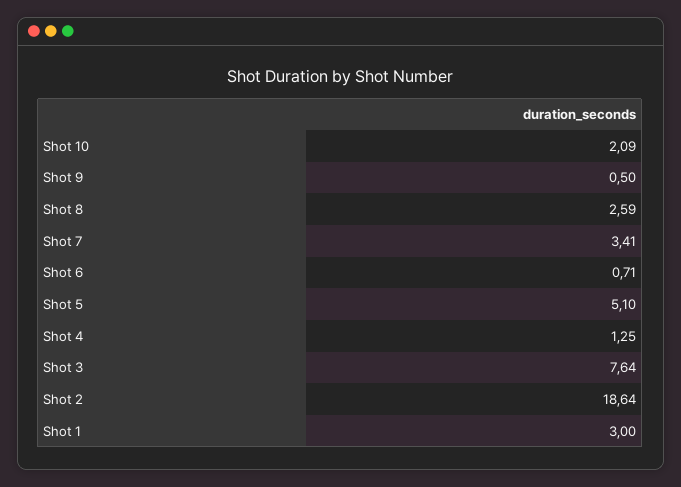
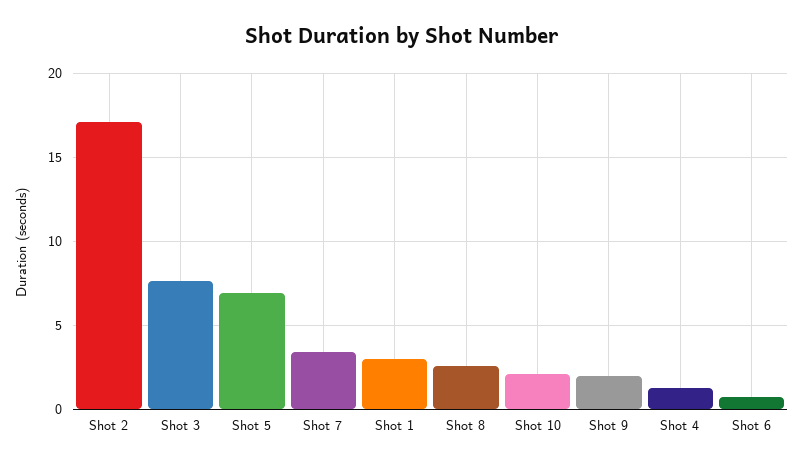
  {
    "Shot 10": 2.09,
-   "Shot 9": 0.5,
+   "Shot 9": 2,
    "Shot 8": 2.59,
    "Shot 7": 3.41,
    "Shot 6": 0.71,
-   "Shot 5": 5.1,
+   "Shot 5": 7,
    "Shot 4": 1.25,
    "Shot 3": 7.64,
-   "Shot 2": 18.64,
+   "Shot 2": 17,
    "Shot 1": 3
  }

